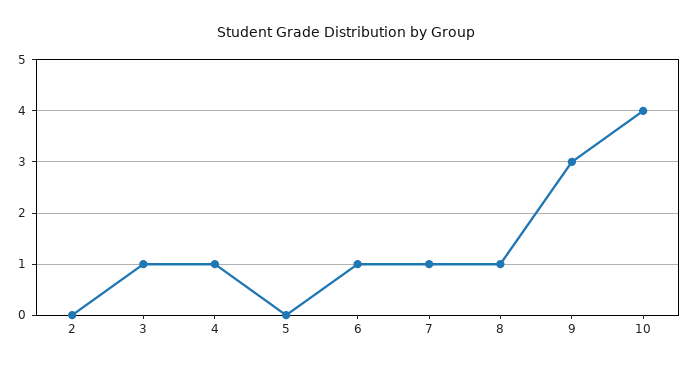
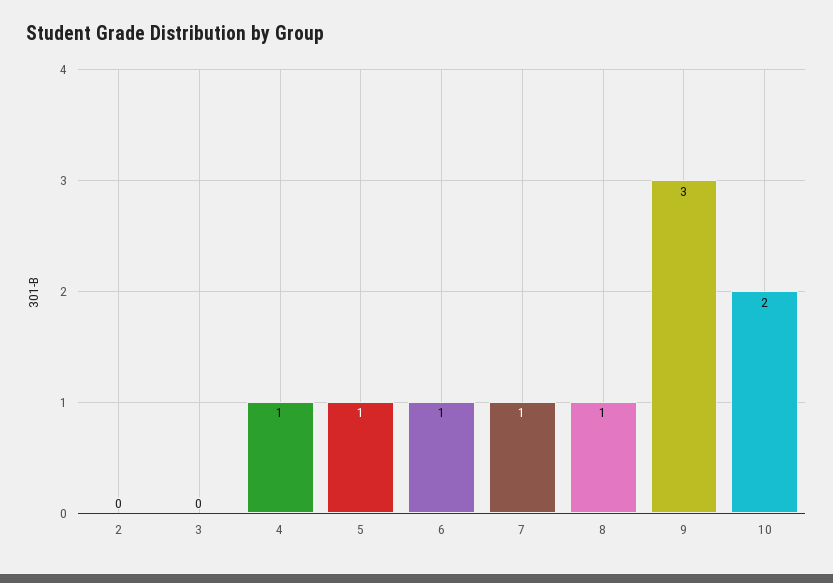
  {
    "2": 0,
-   "3": 1,
+   "3": 0,
    "4": 1,
-   "5": 0,
+   "5": 1,
    "6": 1,
    "7": 1,
    "8": 1,
    "9": 3,
-   "10": 4
+   "10": 2
  }

